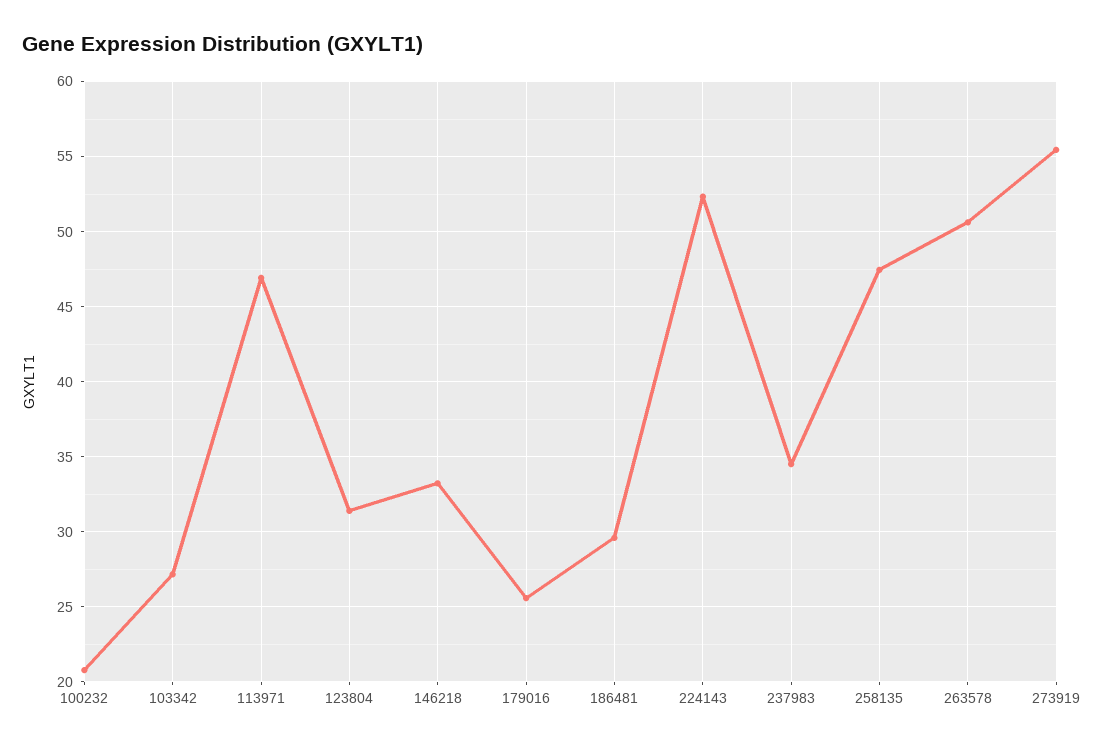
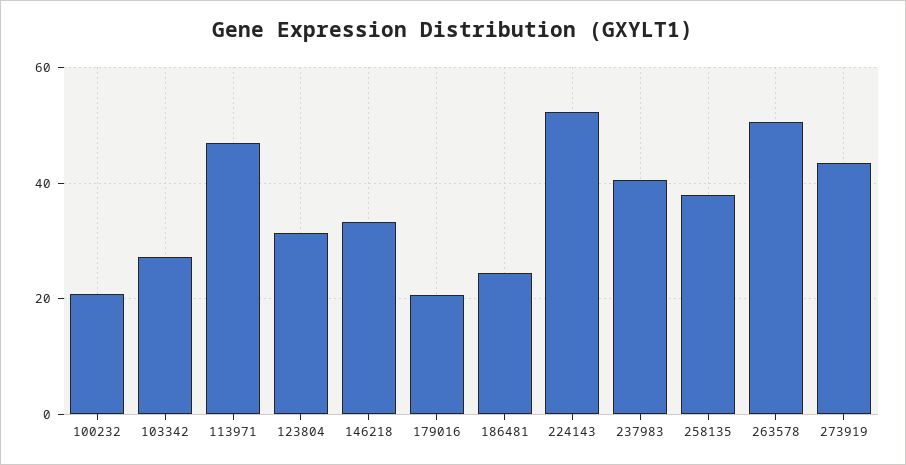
  {
    "100232": 21,
    "103342": 27,
    "113971": 47,
    "123804": 31.5,
    "146218": 33,
-   "179016": 25.5,
+   "179016": 20,
-   "186481": 29.5,
+   "186481": 24,
    "224143": 52.5,
-   "237983": 34.5,
+   "237983": 40,
-   "258135": 47.5,
+   "258135": 38,
    "263578": 50.5,
-   "273919": 55.5
+   "273919": 44
  }

